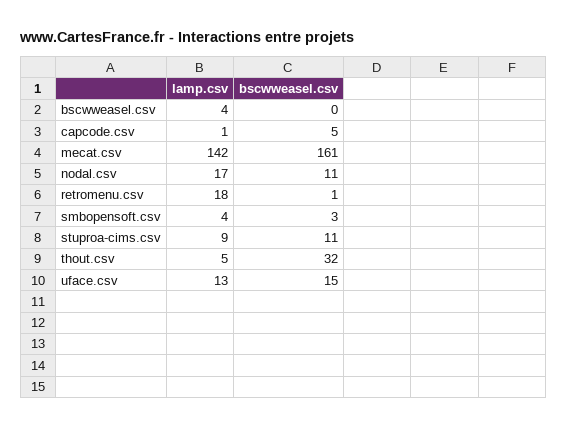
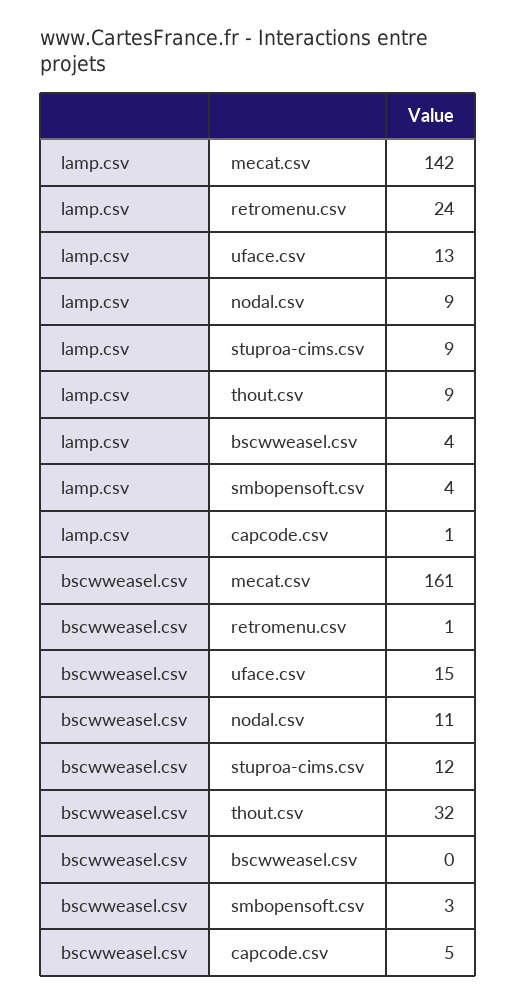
  {
    "lamp.csv": {
      "bscwweasel.csv": 4,
      "capcode.csv": 1,
      "mecat.csv": 142,
-     "nodal.csv": 17,
+     "nodal.csv": 9,
-     "retromenu.csv": 18,
+     "retromenu.csv": 24,
      "smbopensoft.csv": 4,
      "stuproa-cims.csv": 9,
-     "thout.csv": 5,
+     "thout.csv": 9,
      "uface.csv": 13
    },
    "bscwweasel.csv": {
      "bscwweasel.csv": 0,
      "capcode.csv": 5,
      "mecat.csv": 161,
      "nodal.csv": 11,
      "retromenu.csv": 1,
      "smbopensoft.csv": 3,
-     "stuproa-cims.csv": 11,
+     "stuproa-cims.csv": 12,
      "thout.csv": 32,
      "uface.csv": 15
    }
  }

